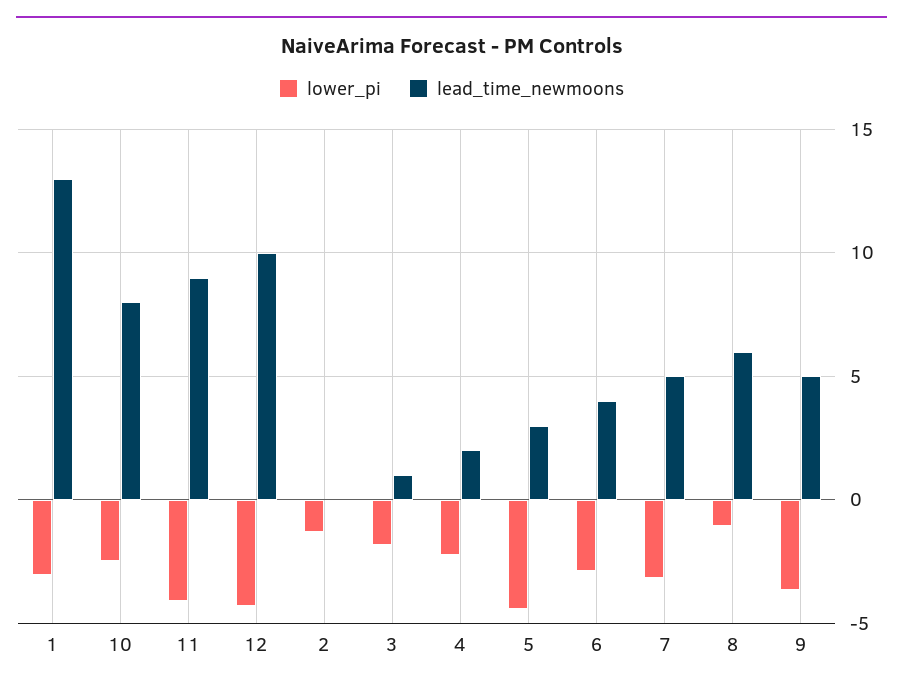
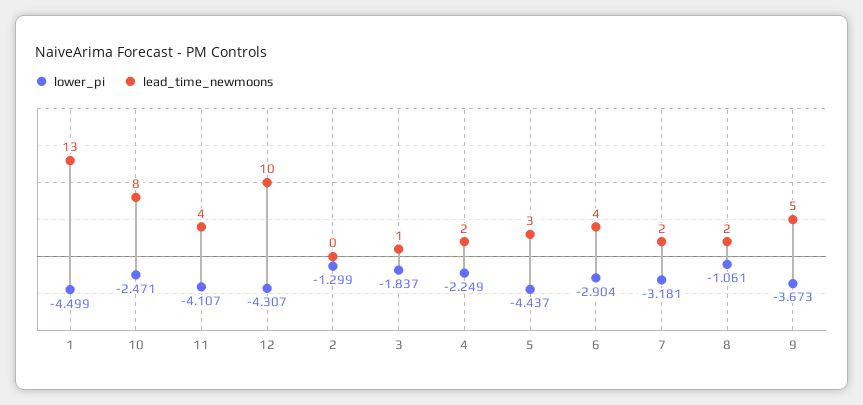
  {
    "lower_pi": {
-     "1": -3,
+     "1": -4.499,
      "10": -2.471,
      "11": -4.107,
      "12": -4.307,
      "2": -1.299,
      "3": -1.837,
      "4": -2.249,
      "5": -4.437,
      "6": -2.904,
      "7": -3.181,
      "8": -1.061,
      "9": -3.673
    },
    "lead_time_newmoons": {
      "1": 13,
      "10": 8,
-     "11": 9,
+     "11": 4,
      "12": 10,
      "2": 0,
      "3": 1,
      "4": 2,
      "5": 3,
      "6": 4,
-     "7": 5,
+     "7": 2,
-     "8": 6,
+     "8": 2,
      "9": 5
    }
  }

